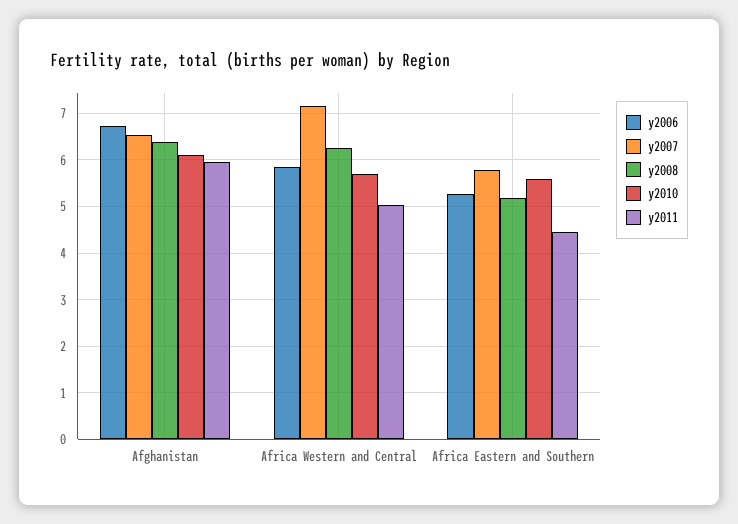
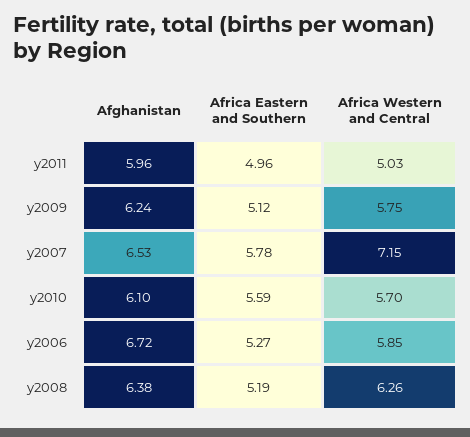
  {
    "y2006": {
      "Afghanistan": 6.72,
      "Africa Western and Central": 5.85,
      "Africa Eastern and Southern": 5.27
    },
    "y2007": {
      "Afghanistan": 6.53,
      "Africa Western and Central": 7.15,
      "Africa Eastern and Southern": 5.78
    },
    "y2008": {
      "Afghanistan": 6.38,
      "Africa Western and Central": 6.26,
      "Africa Eastern and Southern": 5.19
    },
    "y2010": {
      "Afghanistan": 6.1,
      "Africa Western and Central": 5.7,
      "Africa Eastern and Southern": 5.59
    },
    "y2011": {
      "Afghanistan": 5.96,
      "Africa Western and Central": 5.03,
-     "Africa Eastern and Southern": 4.4
+     "Africa Eastern and Southern": 4.96
-   }
+   },
+   "y2009": {
+     "Afghanistan": 6.24,
+     "Africa Eastern and Southern": 5.12,
+     "Africa Western and Central": 5.75
+   }
  }

